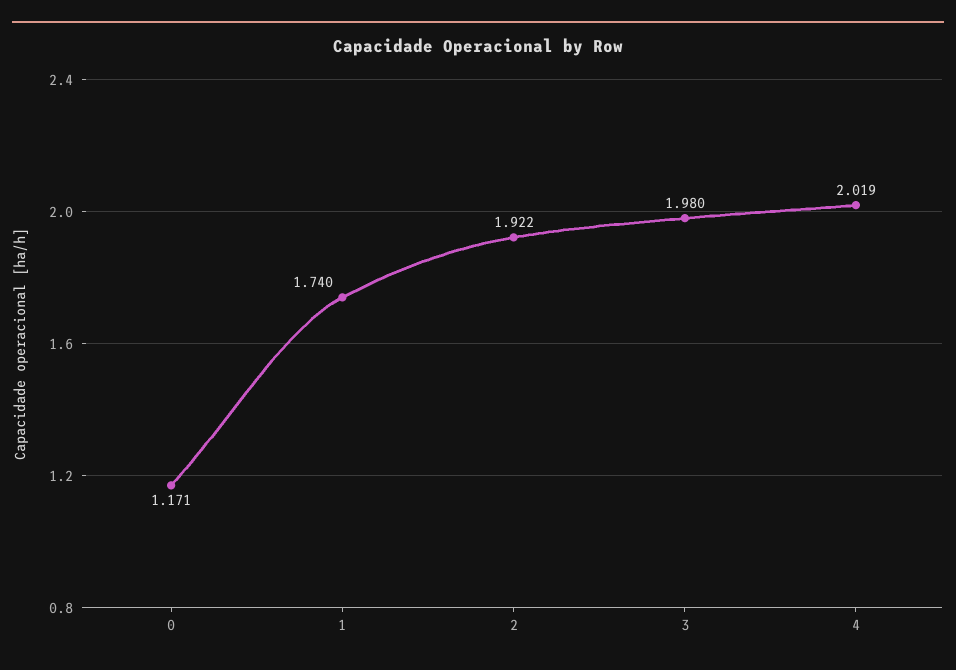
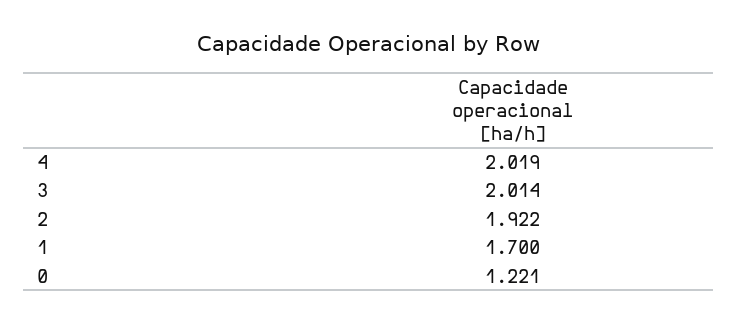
  {
-   "0": 1.171,
+   "0": 1.221,
-   "1": 1.74,
+   "1": 1.7,
    "2": 1.922,
-   "3": 1.98,
+   "3": 2.014,
    "4": 2.019
  }

